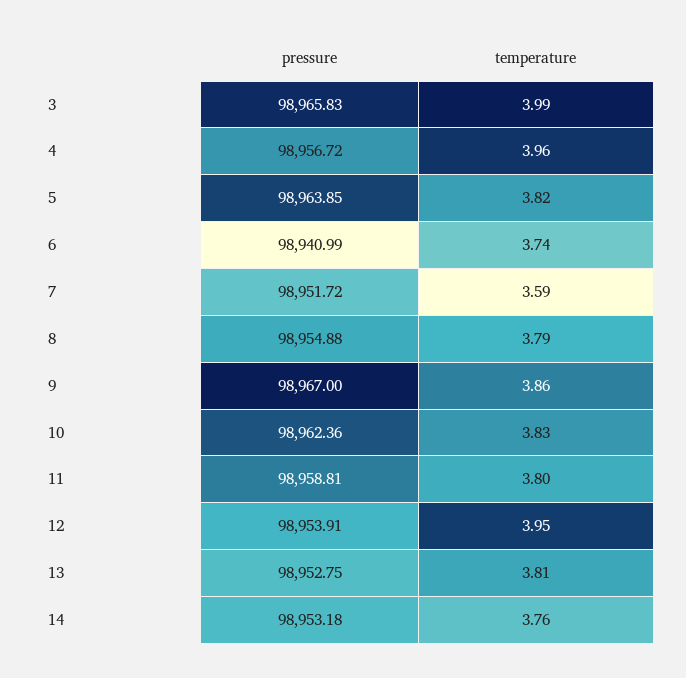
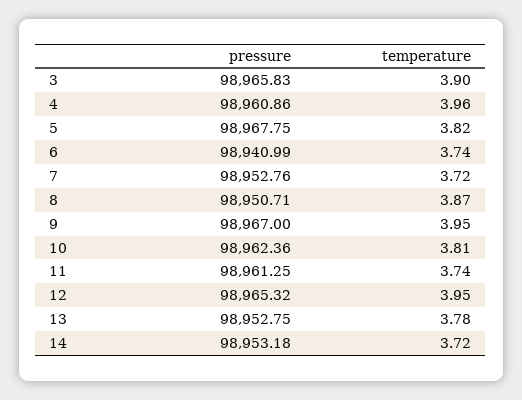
  {
    "pressure": {
      "3": 98965.83,
-     "4": 98956.72,
+     "4": 98960.86,
-     "5": 98963.85,
+     "5": 98967.75,
      "6": 98940.99,
-     "7": 98951.72,
+     "7": 98952.76,
-     "8": 98954.88,
+     "8": 98950.71,
      "9": 98967,
      "10": 98962.36,
-     "11": 98958.81,
+     "11": 98961.25,
-     "12": 98953.91,
+     "12": 98965.32,
      "13": 98952.75,
      "14": 98953.18
    },
    "temperature": {
-     "3": 3.99,
+     "3": 3.9,
      "4": 3.96,
      "5": 3.82,
      "6": 3.74,
-     "7": 3.59,
+     "7": 3.72,
-     "8": 3.79,
+     "8": 3.87,
-     "9": 3.86,
+     "9": 3.95,
-     "10": 3.83,
+     "10": 3.81,
-     "11": 3.8,
+     "11": 3.74,
      "12": 3.95,
-     "13": 3.81,
+     "13": 3.78,
-     "14": 3.76
+     "14": 3.72
    }
  }

